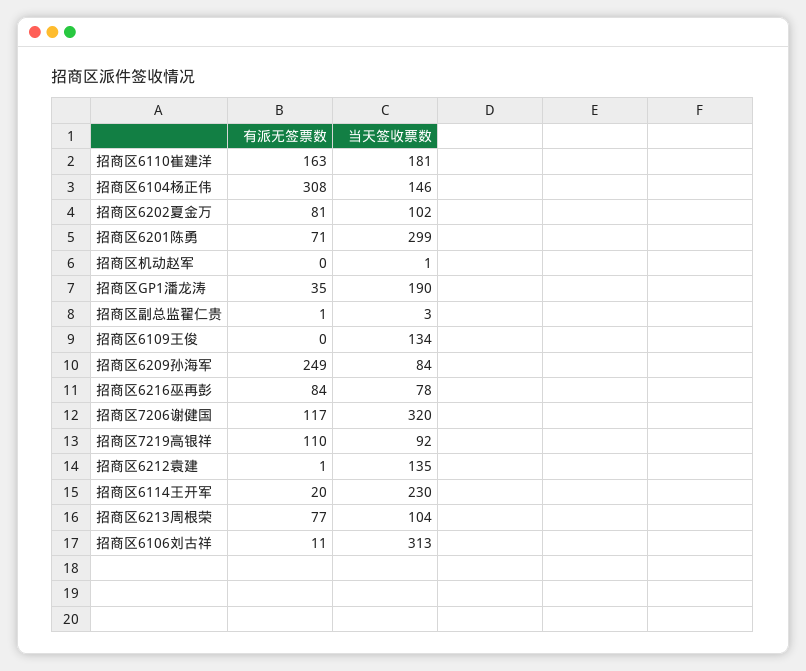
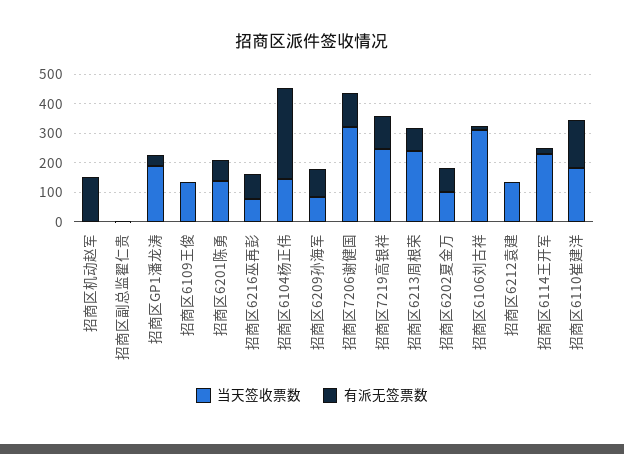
  {
    "有派无签票数": {
      "招商区6110崔建洋": 163,
      "招商区6104杨正伟": 308,
      "招商区6202夏金万": 81,
      "招商区6201陈勇": 71,
-     "招商区机动赵军": 0,
+     "招商区机动赵军": 150,
      "招商区GP1潘龙涛": 35,
      "招商区副总监翟仁贵": 1,
      "招商区6109王俊": 0,
-     "招商区6209孙海军": 249,
+     "招商区6209孙海军": 100,
      "招商区6216巫再彭": 84,
      "招商区7206谢健国": 117,
      "招商区7219高银祥": 110,
      "招商区6212袁建": 1,
      "招商区6114王开军": 20,
      "招商区6213周根荣": 77,
      "招商区6106刘古祥": 11
    },
    "当天签收票数": {
      "招商区6110崔建洋": 181,
      "招商区6104杨正伟": 146,
      "招商区6202夏金万": 102,
-     "招商区6201陈勇": 299,
+     "招商区6201陈勇": 150,
      "招商区机动赵军": 1,
      "招商区GP1潘龙涛": 190,
      "招商区副总监翟仁贵": 3,
      "招商区6109王俊": 134,
      "招商区6209孙海军": 84,
      "招商区6216巫再彭": 78,
      "招商区7206谢健国": 320,
-     "招商区7219高银祥": 92,
+     "招商区7219高银祥": 250,
      "招商区6212袁建": 135,
      "招商区6114王开军": 230,
-     "招商区6213周根荣": 104,
+     "招商区6213周根荣": 250,
      "招商区6106刘古祥": 313
    }
  }

